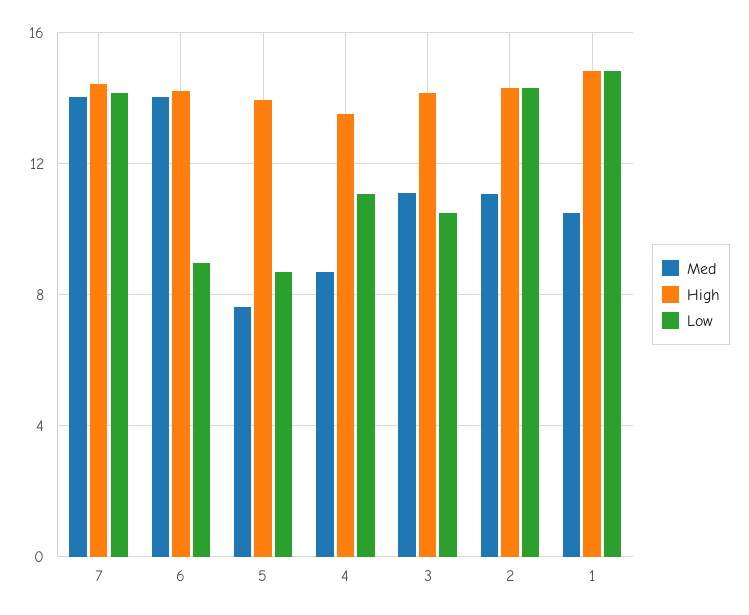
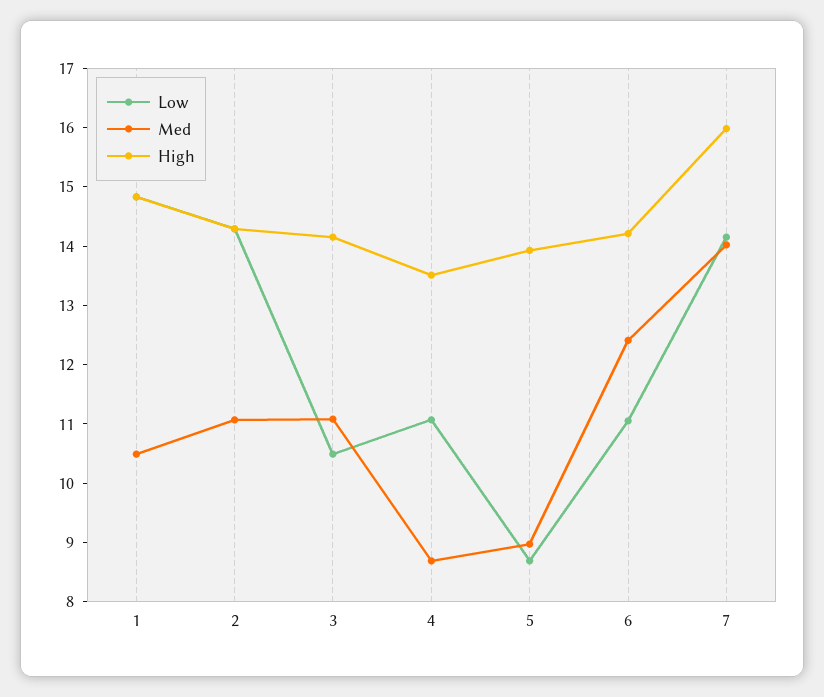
  {
    "Med": {
      "7": 14,
-     "6": 14,
+     "6": 12.4,
-     "5": 7.5,
+     "5": 9,
      "4": 8.6,
      "3": 11,
      "2": 11,
      "1": 10.4
    },
    "High": {
-     "7": 14.5,
+     "7": 16,
      "6": 14.2,
      "5": 14,
      "4": 13.6,
      "3": 14.2,
      "2": 14.2,
      "1": 14.8
    },
    "Low": {
      "7": 14.2,
-     "6": 9,
+     "6": 11,
      "5": 8.6,
      "4": 11,
      "3": 10.4,
      "2": 14.2,
      "1": 14.8
    }
  }

